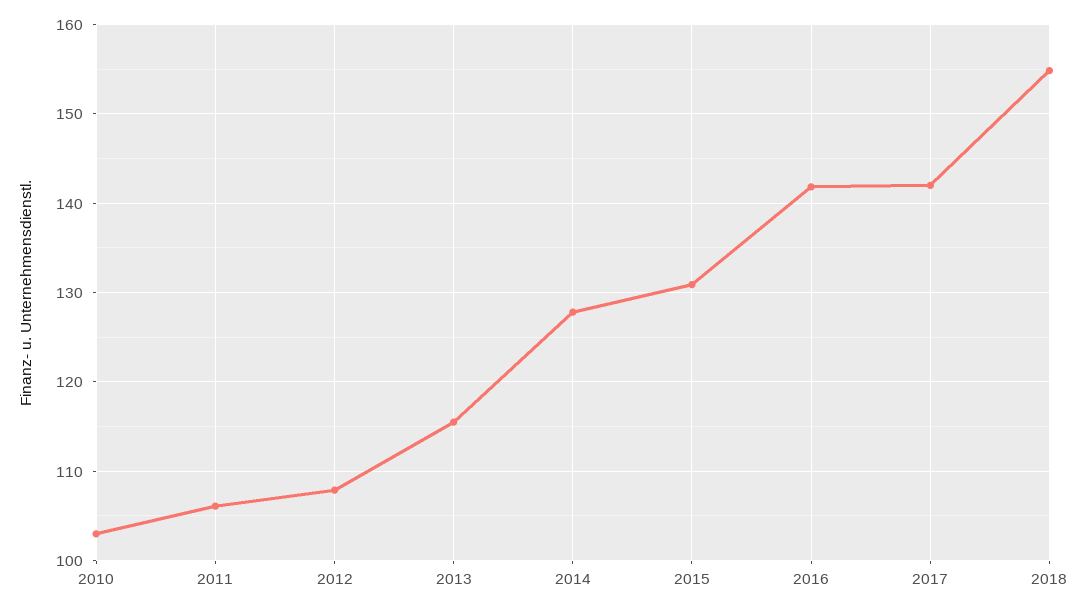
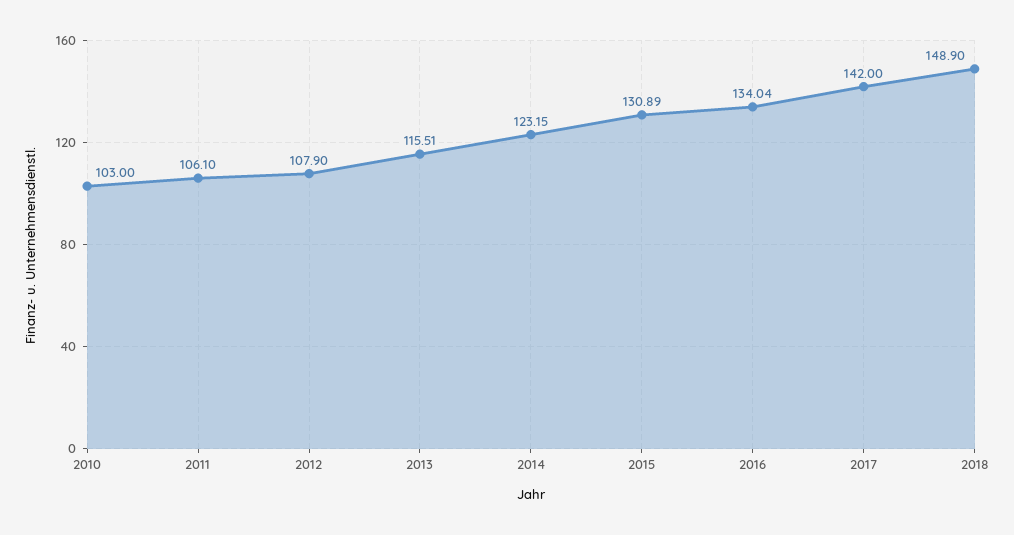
  {
    "2010": 103,
    "2011": 106.1,
    "2012": 107.9,
    "2013": 115.51,
-   "2014": 128,
+   "2014": 123.15,
    "2015": 130.89,
-   "2016": 142,
+   "2016": 134.04,
    "2017": 142,
-   "2018": 155
+   "2018": 148.9
  }

